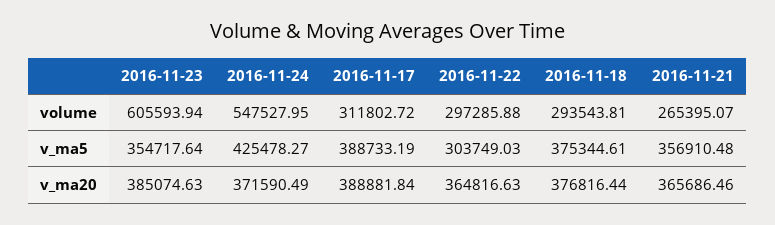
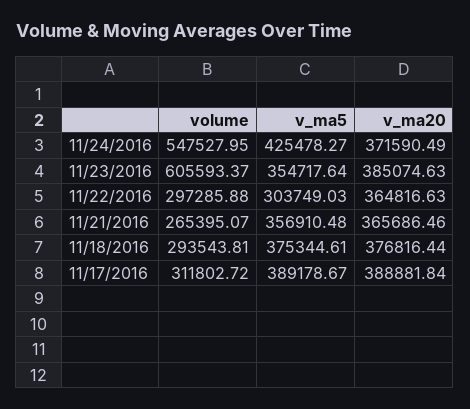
  {
    "2016-11-23": {
-     "volume": 605593.94,
+     "volume": 605593.37,
      "v_ma5": 354717.64,
      "v_ma20": 385074.63
    },
    "2016-11-24": {
      "volume": 547527.95,
      "v_ma5": 425478.27,
      "v_ma20": 371590.49
    },
    "2016-11-17": {
      "volume": 311802.72,
-     "v_ma5": 388733.19,
+     "v_ma5": 389178.67,
      "v_ma20": 388881.84
    },
    "2016-11-22": {
      "volume": 297285.88,
      "v_ma5": 303749.03,
      "v_ma20": 364816.63
    },
    "2016-11-18": {
      "volume": 293543.81,
      "v_ma5": 375344.61,
      "v_ma20": 376816.44
    },
    "2016-11-21": {
      "volume": 265395.07,
      "v_ma5": 356910.48,
      "v_ma20": 365686.46
    }
  }

